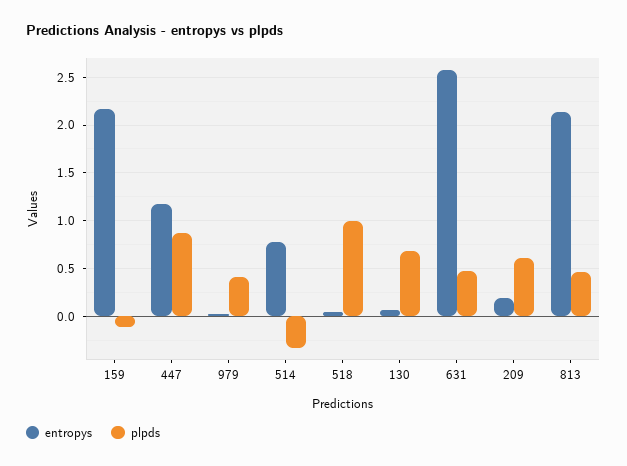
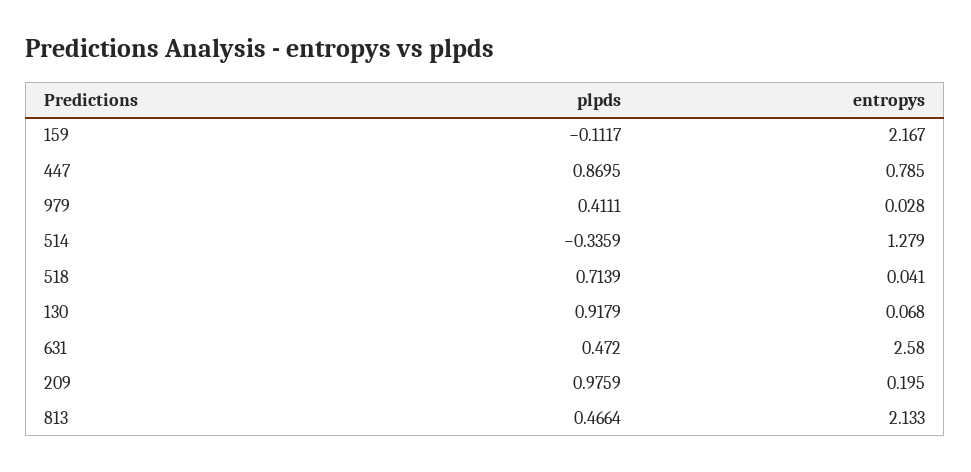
  {
    "entropys": {
      "159": 2.167,
-     "447": 1.2,
+     "447": 0.785,
      "979": 0.028,
-     "514": 0.8,
+     "514": 1.279,
      "518": 0.041,
      "130": 0.068,
      "631": 2.58,
      "209": 0.195,
      "813": 2.133
    },
    "plpds": {
      "159": -0.1117,
      "447": 0.8695,
      "979": 0.4111,
      "514": -0.3359,
-     "518": 1,
+     "518": 0.7139,
-     "130": 0.7,
+     "130": 0.9179,
      "631": 0.472,
-     "209": 0.6,
+     "209": 0.9759,
      "813": 0.4664
    }
  }

